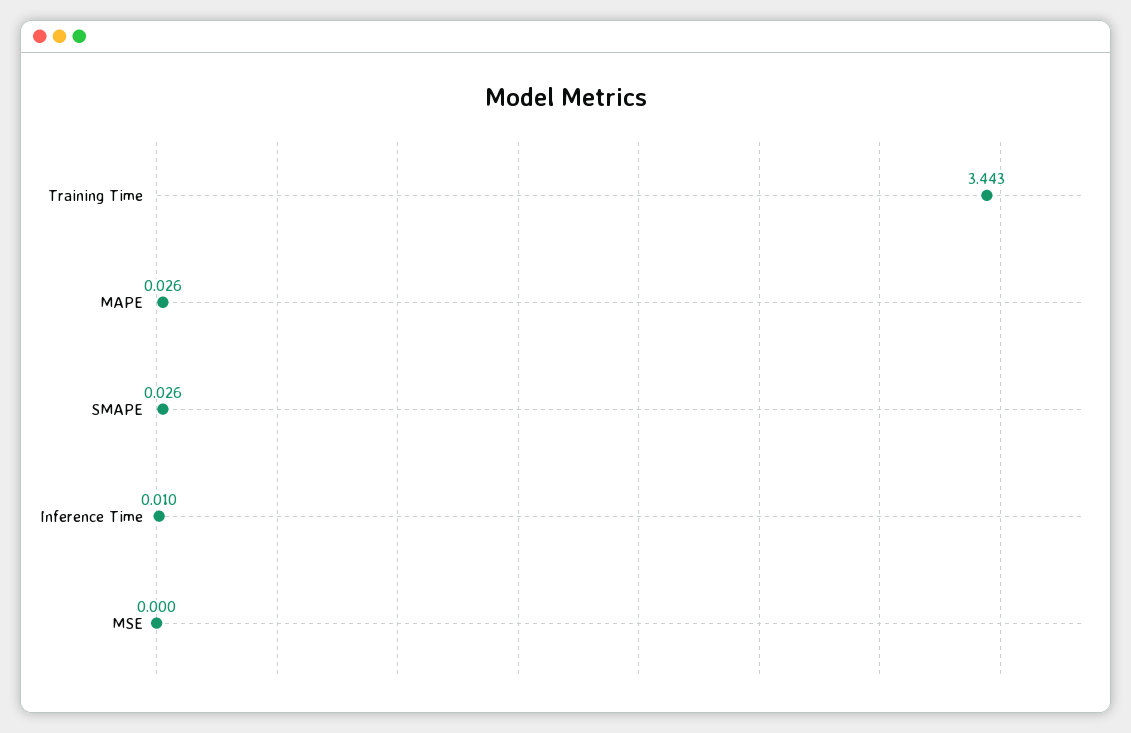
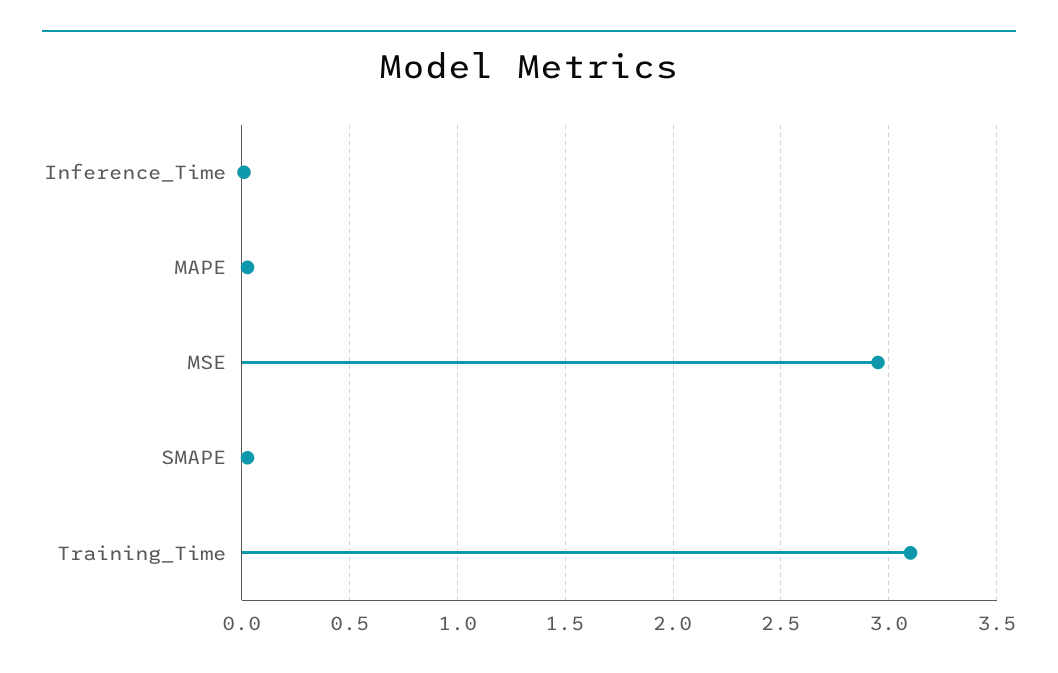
  {
-   "Training Time": 3.443,
+   "Training Time": 3.1,
    "MAPE": 0.026,
    "SMAPE": 0.026,
    "Inference Time": 0.01,
-   "MSE": 0
+   "MSE": 2.95
  }

